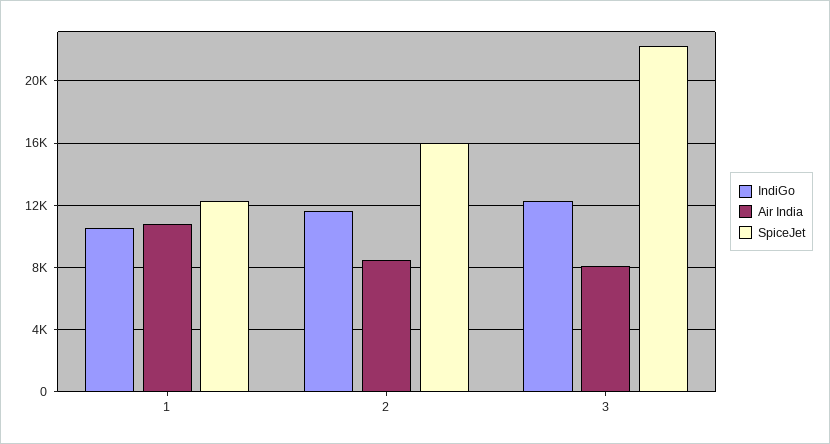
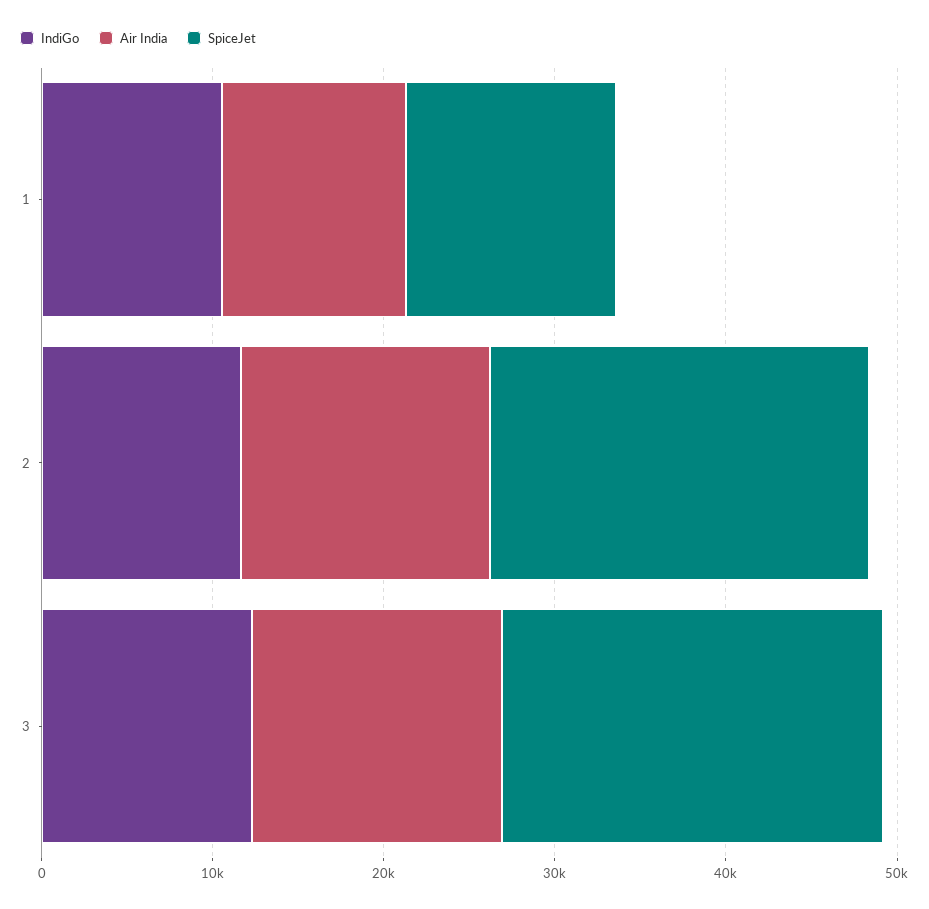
  {
    "IndiGo": {
      "1": 10500,
      "2": 11500,
      "3": 12500
    },
    "Air India": {
      "1": 11000,
-     "2": 8500,
+     "2": 14000,
-     "3": 8000
+     "3": 14000
    },
    "SpiceJet": {
      "1": 12500,
-     "2": 16000,
+     "2": 22000,
      "3": 22500
    }
  }

